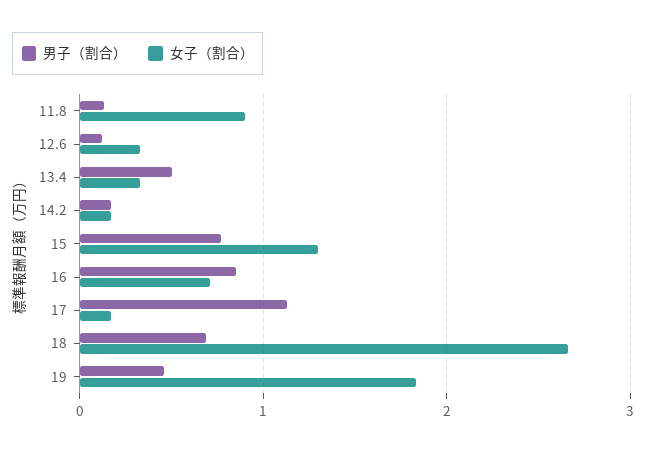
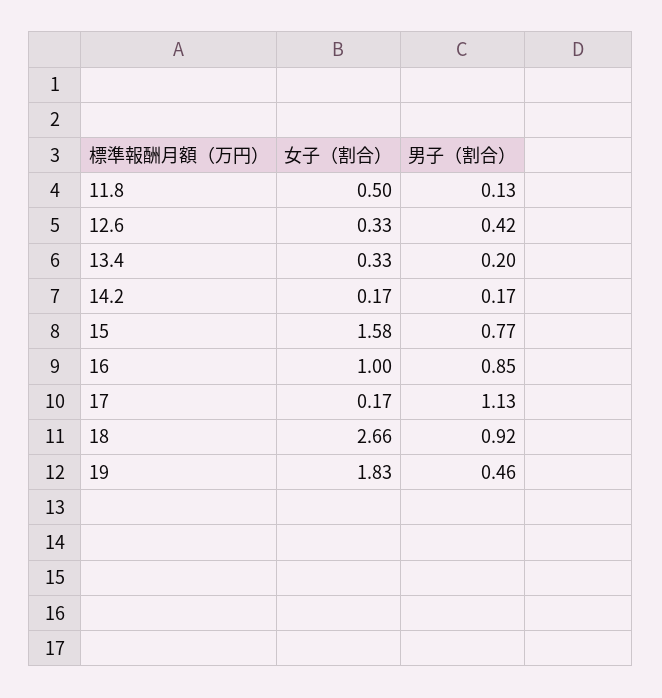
  {
    "男子（割合）": {
      "11.8": 0.13,
-     "12.6": 0.1,
+     "12.6": 0.42,
-     "13.4": 0.5,
+     "13.4": 0.2,
      "14.2": 0.17,
      "15": 0.77,
      "16": 0.85,
      "17": 1.13,
-     "18": 0.7,
+     "18": 0.92,
      "19": 0.46
    },
    "女子（割合）": {
-     "11.8": 0.9,
+     "11.8": 0.5,
      "12.6": 0.33,
      "13.4": 0.33,
      "14.2": 0.17,
-     "15": 1.3,
+     "15": 1.58,
-     "16": 0.7,
+     "16": 1,
      "17": 0.17,
      "18": 2.66,
      "19": 1.83
    }
  }

